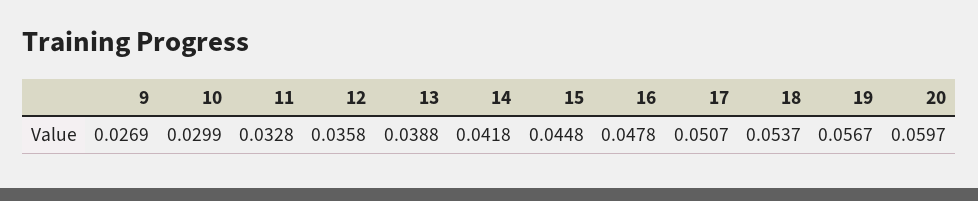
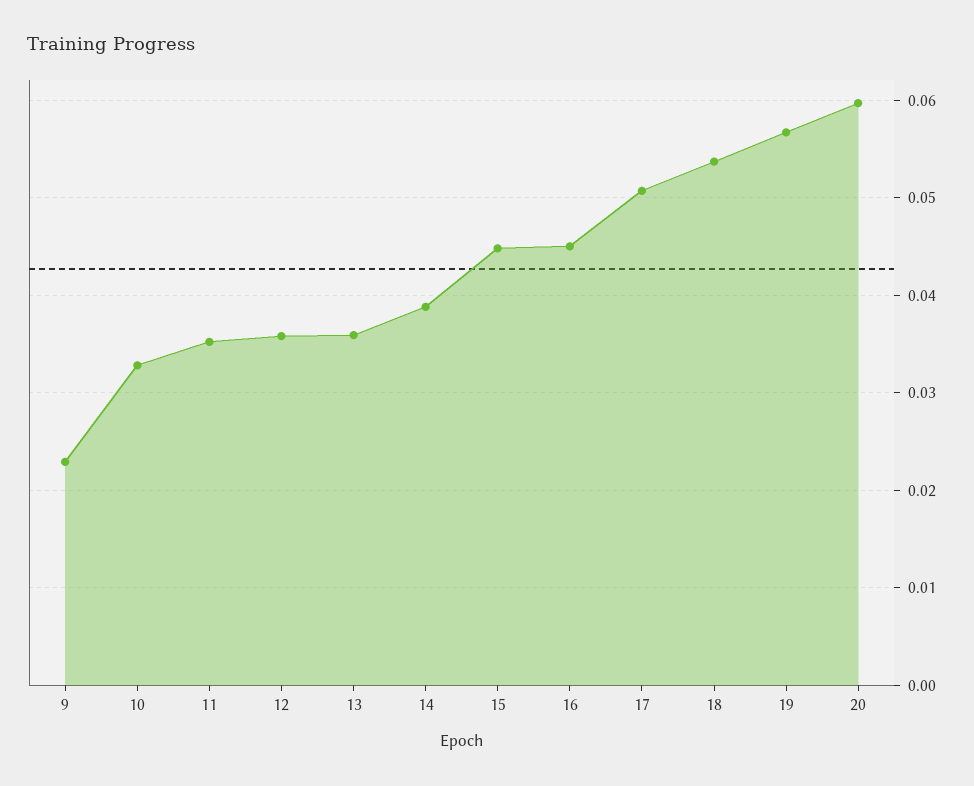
  {
-   "9": 0.0269,
+   "9": 0.023,
-   "10": 0.0299,
+   "10": 0.033,
-   "11": 0.0328,
+   "11": 0.035,
    "12": 0.0358,
-   "13": 0.0388,
+   "13": 0.036,
-   "14": 0.0418,
+   "14": 0.039,
    "15": 0.0448,
-   "16": 0.0478,
+   "16": 0.045,
    "17": 0.0507,
    "18": 0.0537,
    "19": 0.0567,
    "20": 0.0597
  }

